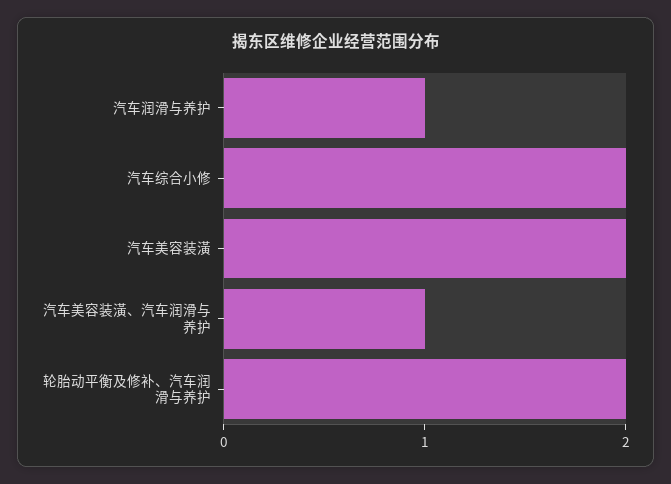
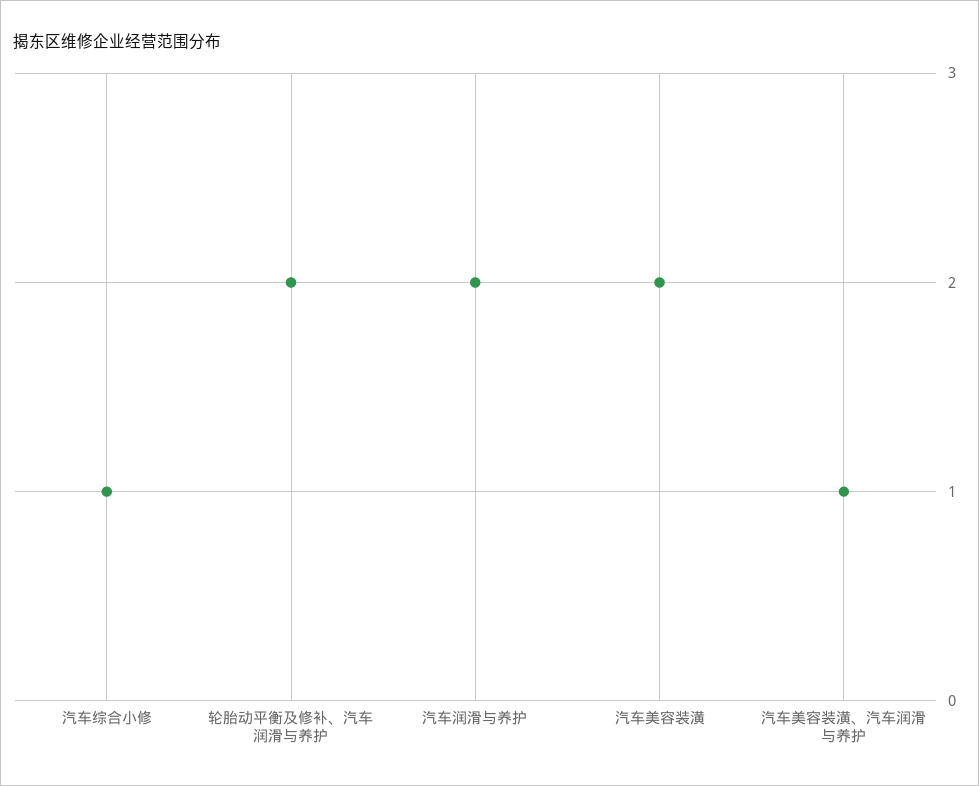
  {
-   "汽车润滑与养护": 1,
+   "汽车润滑与养护": 2,
-   "汽车综合小修": 2,
+   "汽车综合小修": 1,
    "汽车美容装潢": 2,
    "汽车美容装潢、汽车润滑与养护": 1,
    "轮胎动平衡及修补、汽车润滑与养护": 2
  }

